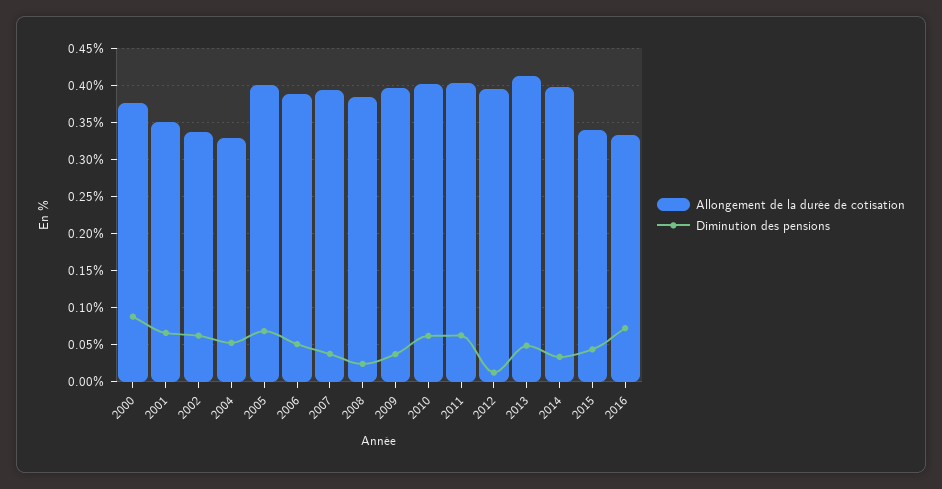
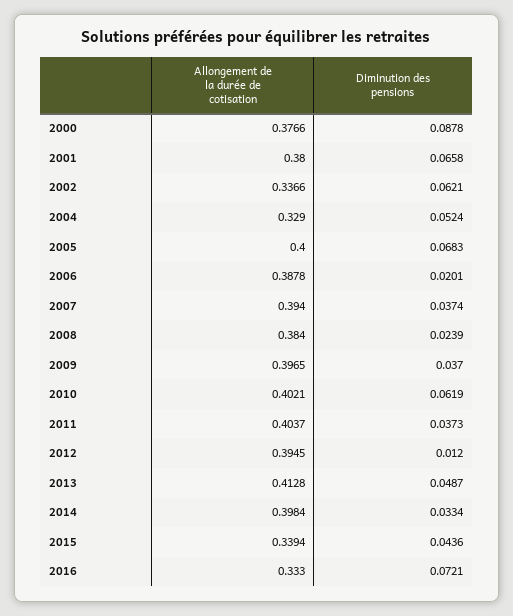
  {
    "Allongement de la durée de cotisation": {
      "2000": 0.3766,
-     "2001": 0.35,
+     "2001": 0.38,
      "2002": 0.3366,
      "2004": 0.329,
      "2005": 0.4,
      "2006": 0.3878,
      "2007": 0.394,
      "2008": 0.384,
      "2009": 0.3965,
      "2010": 0.4021,
      "2011": 0.4037,
      "2012": 0.3945,
      "2013": 0.4128,
      "2014": 0.3984,
      "2015": 0.3394,
      "2016": 0.333
    },
    "Diminution des pensions": {
      "2000": 0.0878,
      "2001": 0.0658,
      "2002": 0.0621,
      "2004": 0.0524,
      "2005": 0.0683,
-     "2006": 0.05,
+     "2006": 0.0201,
      "2007": 0.0374,
      "2008": 0.0239,
      "2009": 0.037,
      "2010": 0.0619,
-     "2011": 0.06,
+     "2011": 0.0373,
      "2012": 0.012,
      "2013": 0.0487,
      "2014": 0.0334,
      "2015": 0.0436,
      "2016": 0.0721
    }
  }

